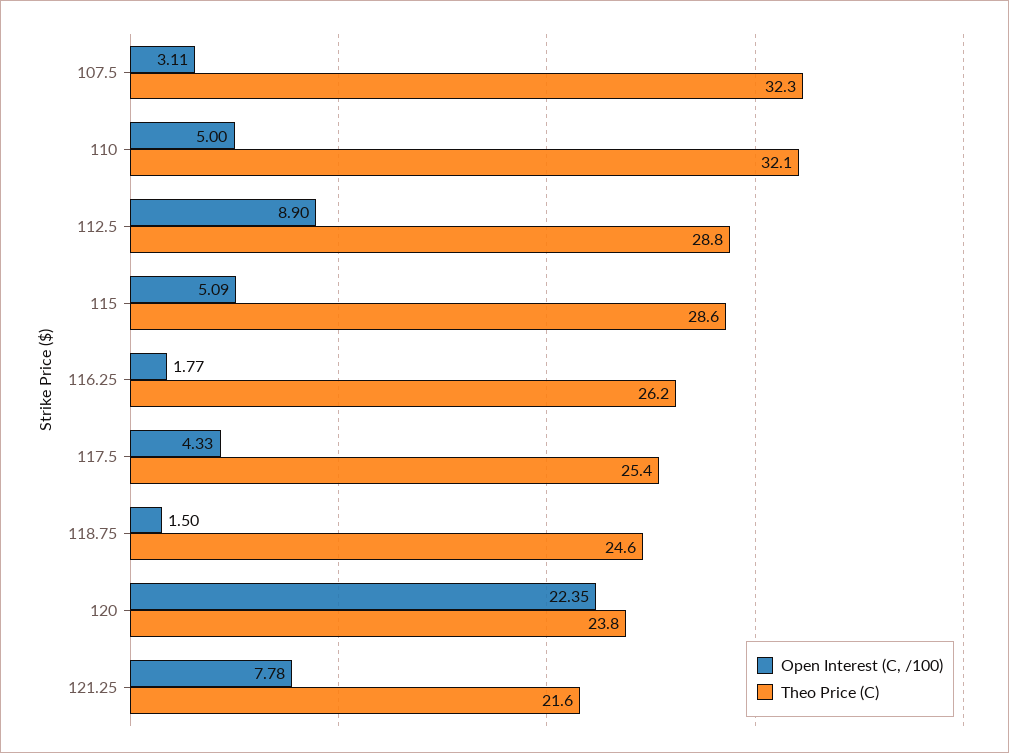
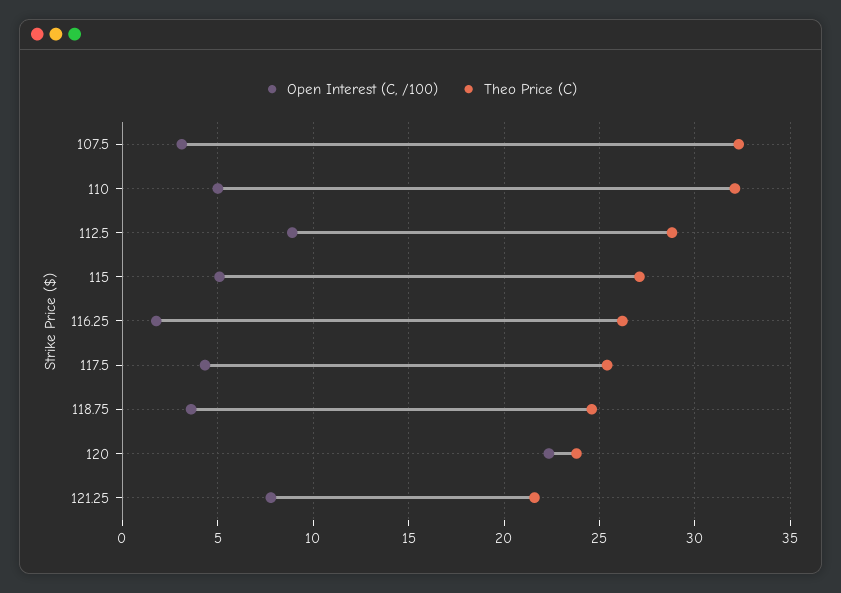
  {
    "Open Interest (C, /100)": {
      "107.5": 3.11,
      "110": 5,
      "112.5": 8.9,
      "115": 5.09,
      "116.25": 1.77,
      "117.5": 4.33,
-     "118.75": 1.5,
+     "118.75": 3.5,
      "120": 22.35,
      "121.25": 7.78
    },
    "Theo Price (C)": {
      "107.5": 32.3,
      "110": 32.1,
      "112.5": 28.8,
-     "115": 28.6,
+     "115": 27,
      "116.25": 26.2,
      "117.5": 25.4,
      "118.75": 24.6,
      "120": 23.8,
      "121.25": 21.6
    }
  }

